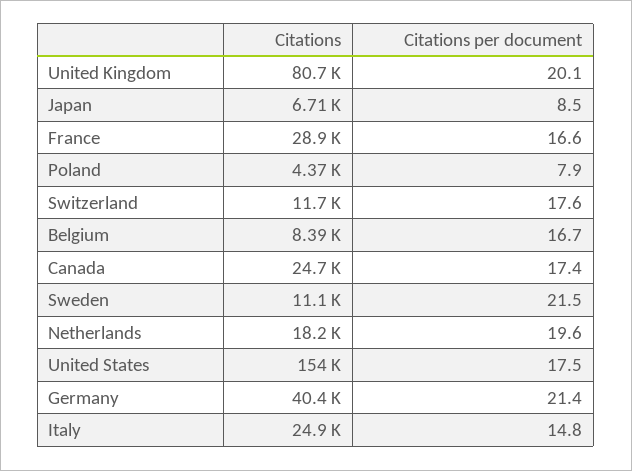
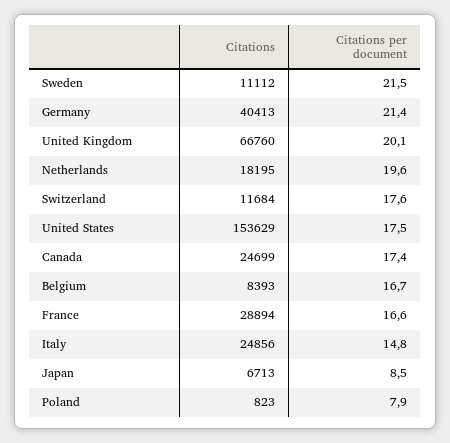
  {
    "Citations": {
-     "United Kingdom": 80700,
+     "United Kingdom": 66760,
      "Japan": 6713,
      "France": 28894,
-     "Poland": 4370,
+     "Poland": 823,
      "Switzerland": 11684,
      "Belgium": 8393,
      "Canada": 24699,
      "Sweden": 11112,
      "Netherlands": 18195,
      "United States": 153629,
      "Germany": 40413,
      "Italy": 24856
    },
    "Citations per document": {
      "United Kingdom": 20.1,
      "Japan": 8.5,
      "France": 16.6,
      "Poland": 7.9,
      "Switzerland": 17.6,
      "Belgium": 16.7,
      "Canada": 17.4,
      "Sweden": 21.5,
      "Netherlands": 19.6,
      "United States": 17.5,
      "Germany": 21.4,
      "Italy": 14.8
    }
  }

